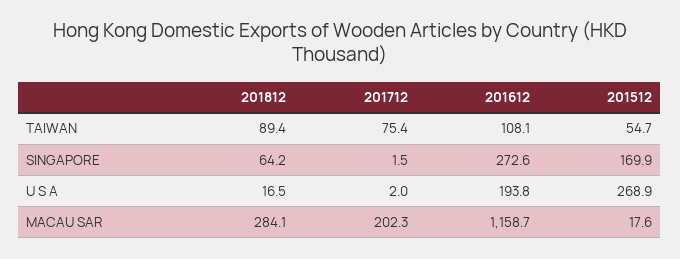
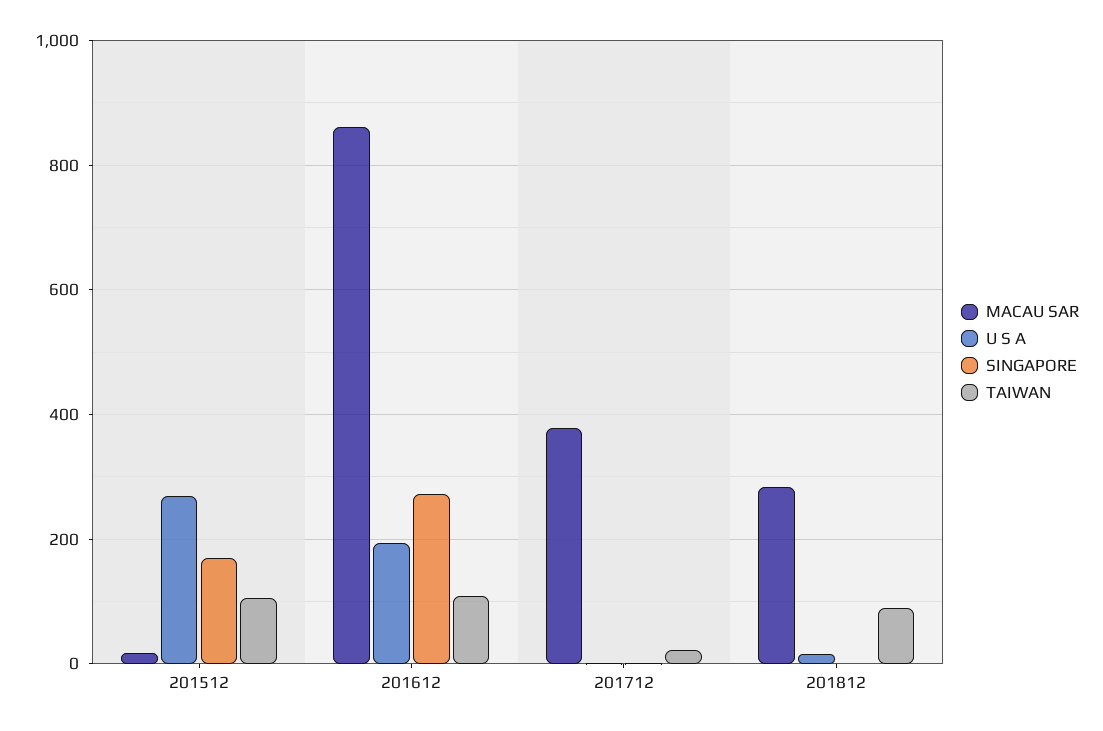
  {
    "TAIWAN": {
      "201812": 89.4,
-     "201712": 75.4,
+     "201712": 20,
      "201612": 108.1,
-     "201512": 54.7
+     "201512": 100
    },
    "SINGAPORE": {
-     "201812": 64.2,
+     "201812": 0,
      "201712": 1.5,
      "201612": 272.6,
      "201512": 169.9
    },
    "U S A": {
      "201812": 16.5,
      "201712": 2,
      "201612": 193.8,
      "201512": 268.9
    },
    "MACAU SAR": {
      "201812": 284.1,
-     "201712": 202.3,
+     "201712": 380,
-     "201612": 1158.7,
+     "201612": 860,
      "201512": 17.6
    }
  }

